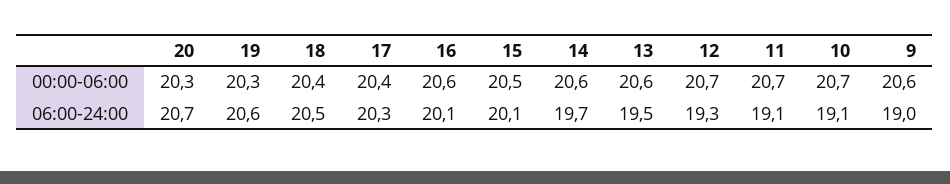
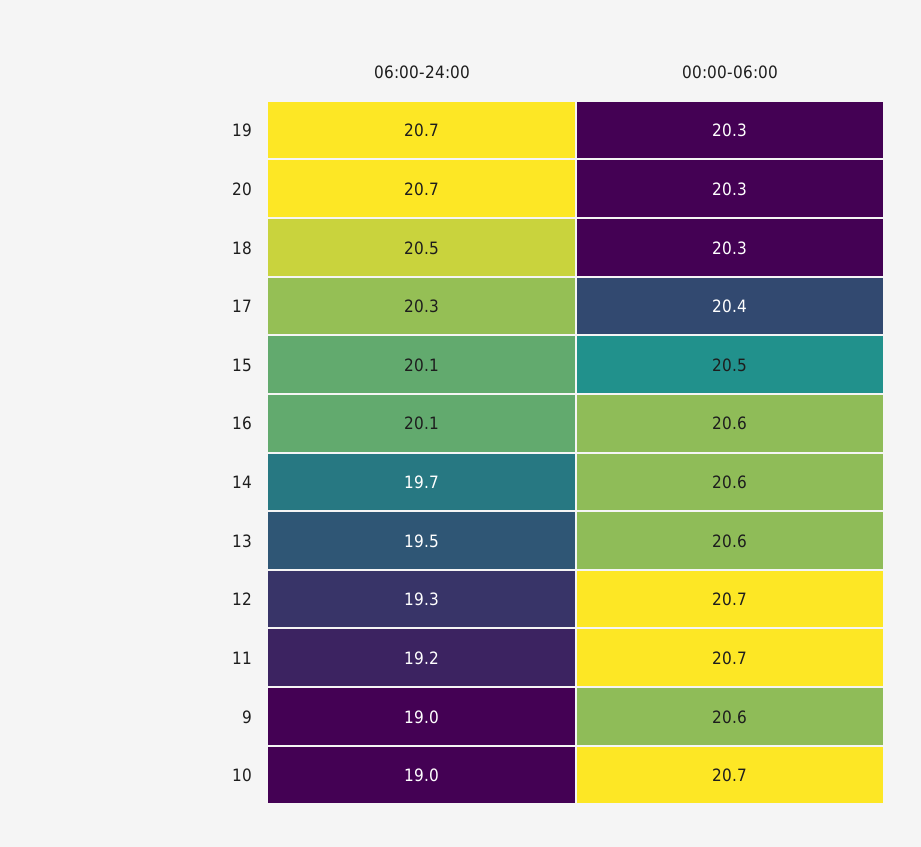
  {
    "20": {
      "00:00-06:00": 20.3,
      "06:00-24:00": 20.7
    },
    "19": {
      "00:00-06:00": 20.3,
-     "06:00-24:00": 20.6
+     "06:00-24:00": 20.7
    },
    "18": {
-     "00:00-06:00": 20.4,
+     "00:00-06:00": 20.3,
      "06:00-24:00": 20.5
    },
    "17": {
      "00:00-06:00": 20.4,
      "06:00-24:00": 20.3
    },
    "16": {
      "00:00-06:00": 20.6,
      "06:00-24:00": 20.1
    },
    "15": {
      "00:00-06:00": 20.5,
      "06:00-24:00": 20.1
    },
    "14": {
      "00:00-06:00": 20.6,
      "06:00-24:00": 19.7
    },
    "13": {
      "00:00-06:00": 20.6,
      "06:00-24:00": 19.5
    },
    "12": {
      "00:00-06:00": 20.7,
      "06:00-24:00": 19.3
    },
    "11": {
      "00:00-06:00": 20.7,
-     "06:00-24:00": 19.1
+     "06:00-24:00": 19.2
    },
    "10": {
      "00:00-06:00": 20.7,
-     "06:00-24:00": 19.1
+     "06:00-24:00": 19
    },
    "9": {
      "00:00-06:00": 20.6,
      "06:00-24:00": 19
    }
  }

